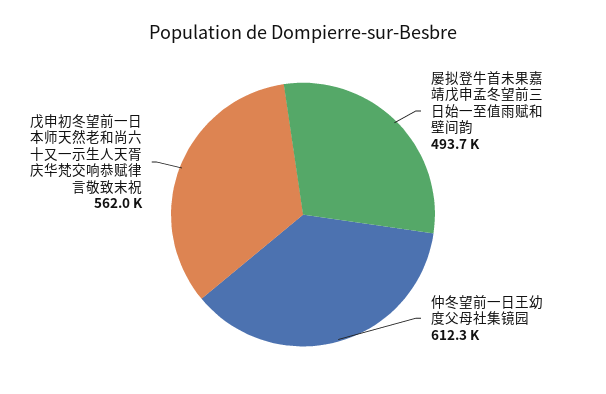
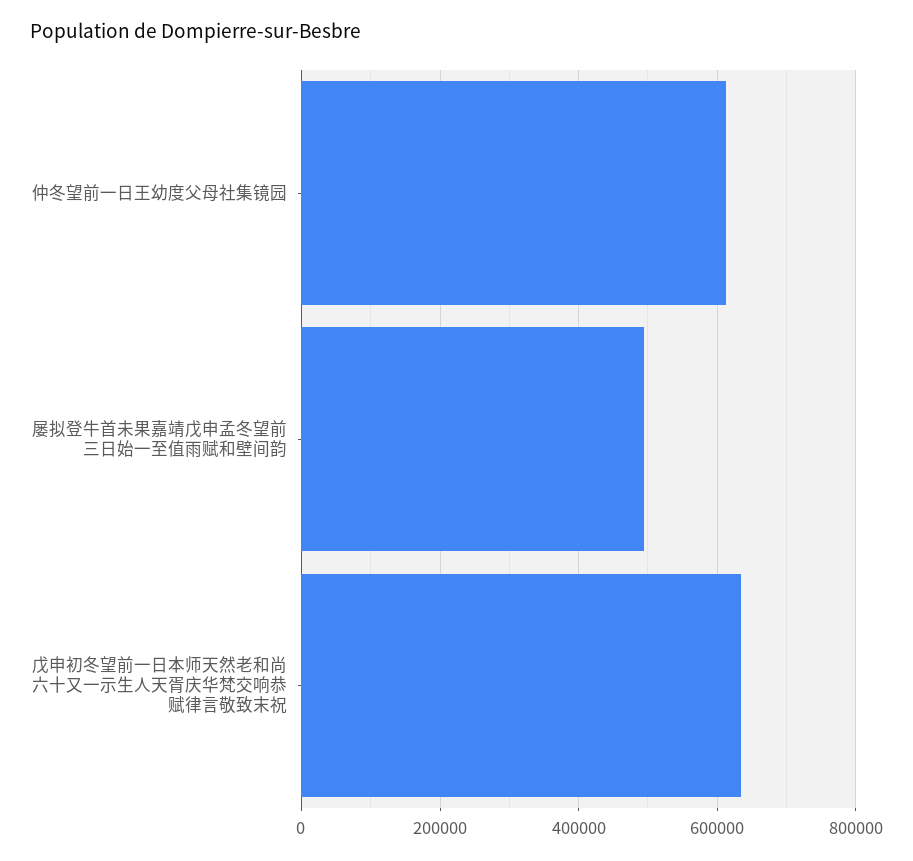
  {
    "屡拟登牛首未果嘉靖戊申孟冬望前三日始一至值雨赋和壁间韵": 493700,
    "仲冬望前一日王幼度父母社集镜园": 612300,
-   "戊申初冬望前一日本师天然老和尚六十又一示生人天胥庆华梵交响恭赋律言敬致末祝": 562000
+   "戊申初冬望前一日本师天然老和尚六十又一示生人天胥庆华梵交响恭赋律言敬致末祝": 640000
  }

